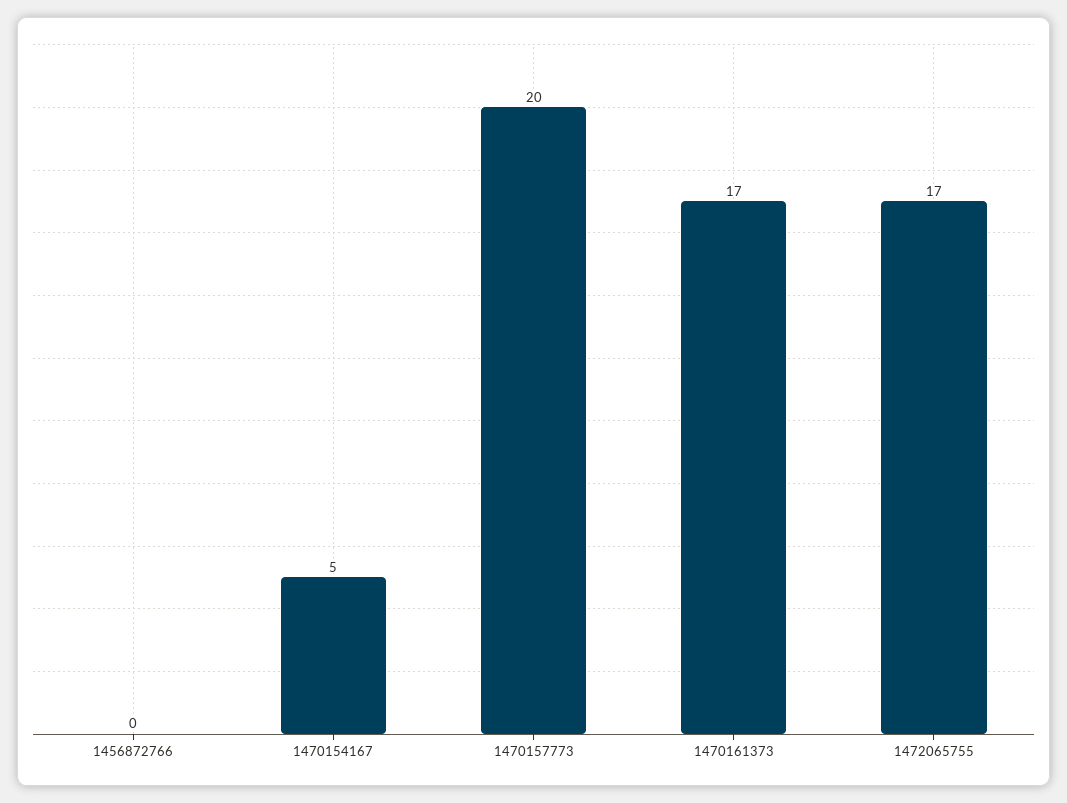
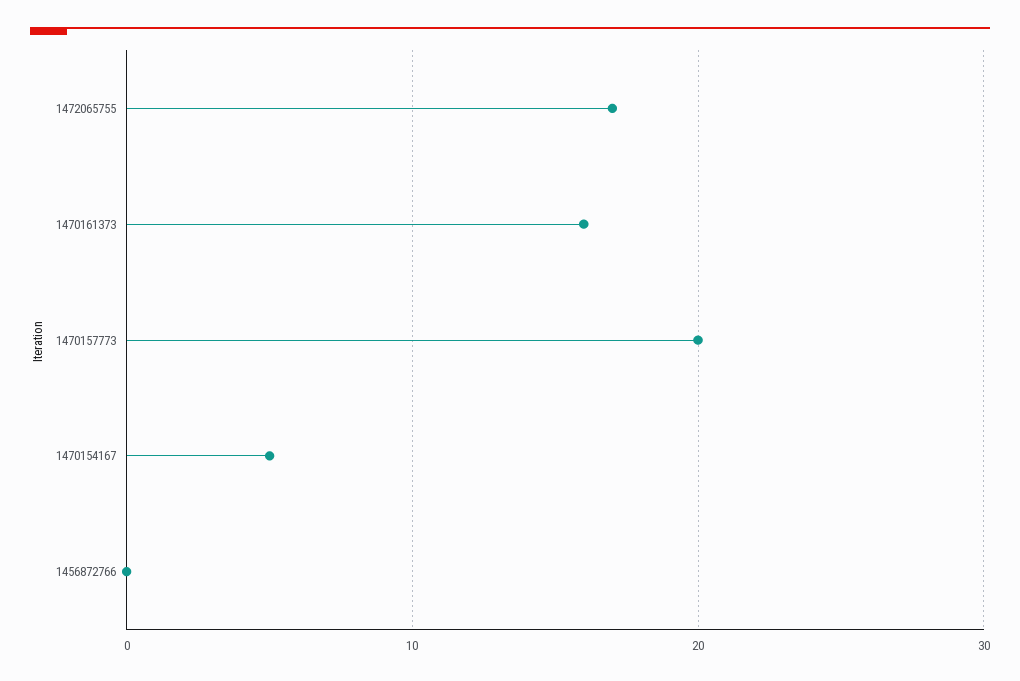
  {
    "1456872766": 0,
    "1470154167": 5,
    "1470157773": 20,
-   "1470161373": 17,
+   "1470161373": 16,
    "1472065755": 17
  }

